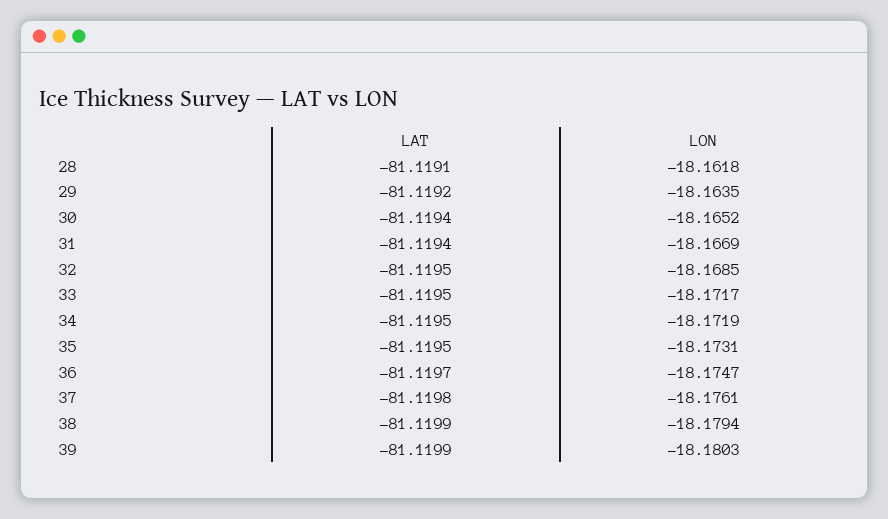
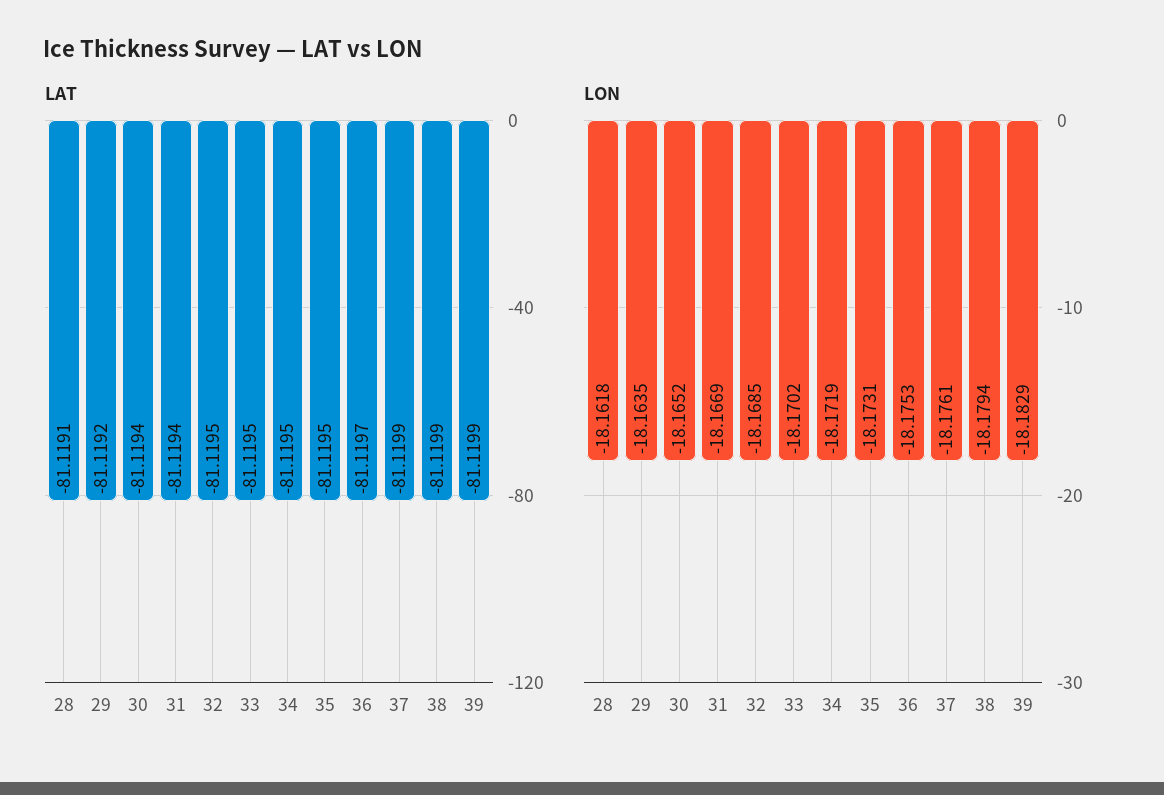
  {
    "LAT": {
      "28": -81.1191,
      "29": -81.1192,
      "30": -81.1194,
      "31": -81.1194,
      "32": -81.1195,
      "33": -81.1195,
      "34": -81.1195,
      "35": -81.1195,
      "36": -81.1197,
-     "37": -81.1198,
+     "37": -81.1199,
      "38": -81.1199,
      "39": -81.1199
    },
    "LON": {
      "28": -18.1618,
      "29": -18.1635,
      "30": -18.1652,
      "31": -18.1669,
      "32": -18.1685,
-     "33": -18.1717,
+     "33": -18.1702,
      "34": -18.1719,
      "35": -18.1731,
-     "36": -18.1747,
+     "36": -18.1753,
      "37": -18.1761,
      "38": -18.1794,
-     "39": -18.1803
+     "39": -18.1829
    }
  }

